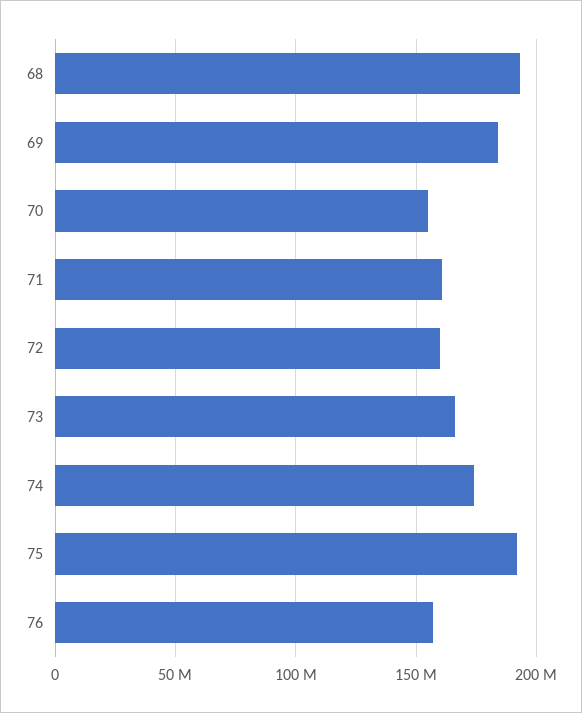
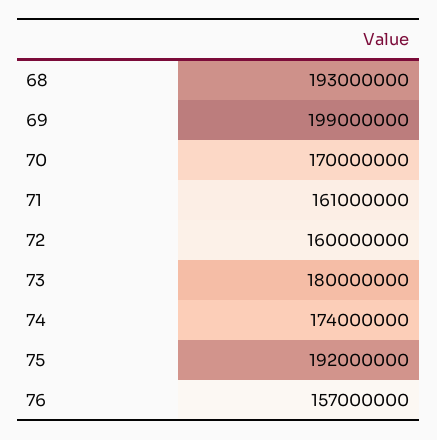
  {
    "68": 193000000,
-   "69": 185000000,
+   "69": 199000000,
-   "70": 155000000,
+   "70": 170000000,
    "71": 161000000,
    "72": 160000000,
-   "73": 165000000,
+   "73": 180000000,
    "74": 174000000,
    "75": 192000000,
    "76": 157000000
  }

